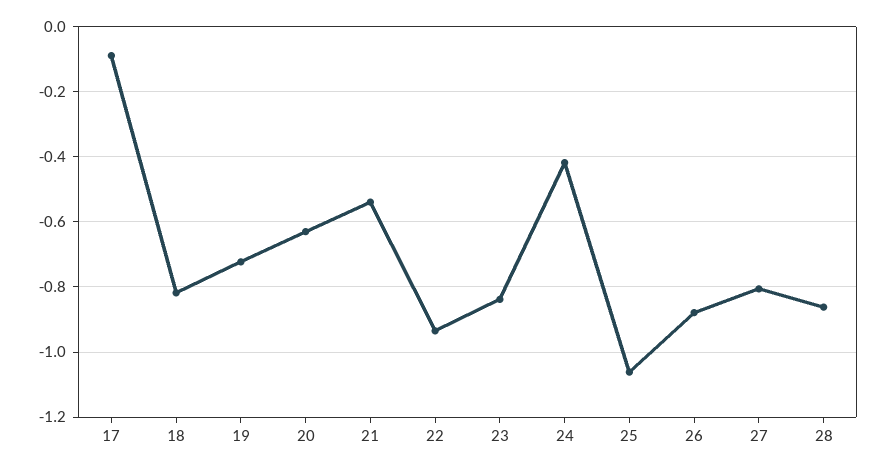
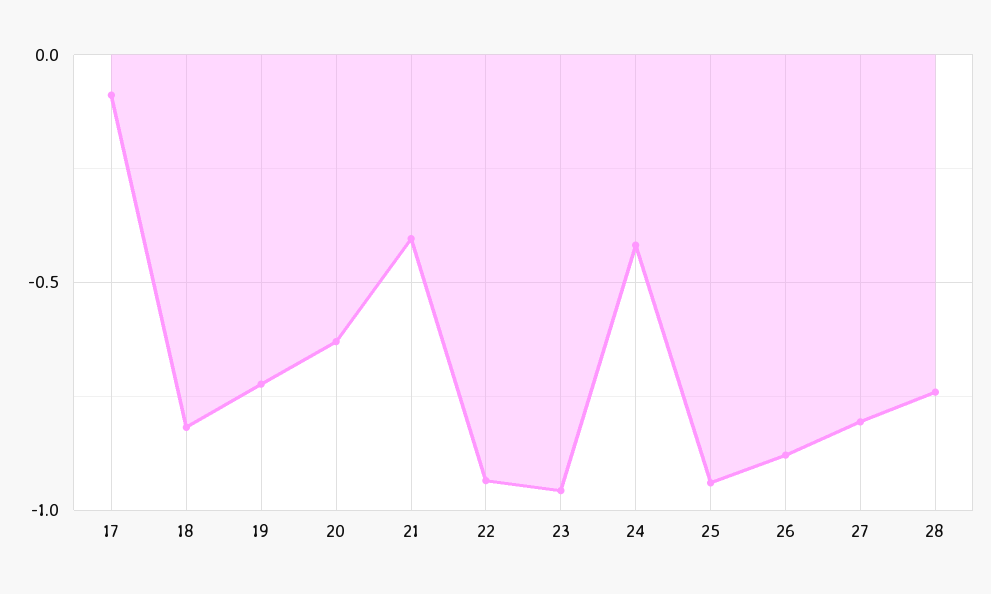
  {
    "17": -0.08,
    "18": -0.82,
    "19": -0.72,
    "20": -0.64,
-   "21": -0.54,
+   "21": -0.4,
    "22": -0.94,
-   "23": -0.84,
+   "23": -0.95,
    "24": -0.42,
-   "25": -1.06,
+   "25": -0.95,
    "26": -0.88,
    "27": -0.8,
-   "28": -0.86
+   "28": -0.75
  }

